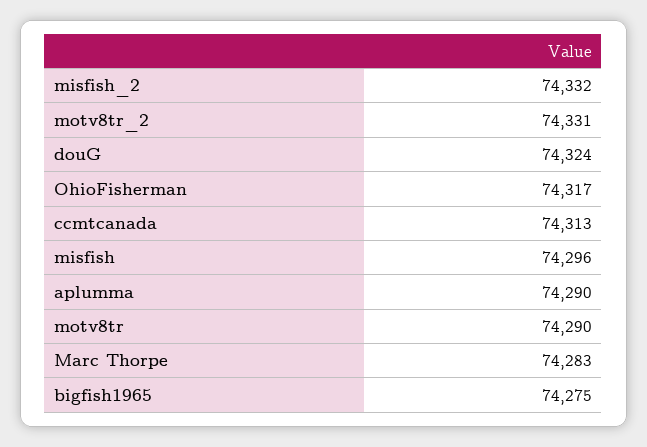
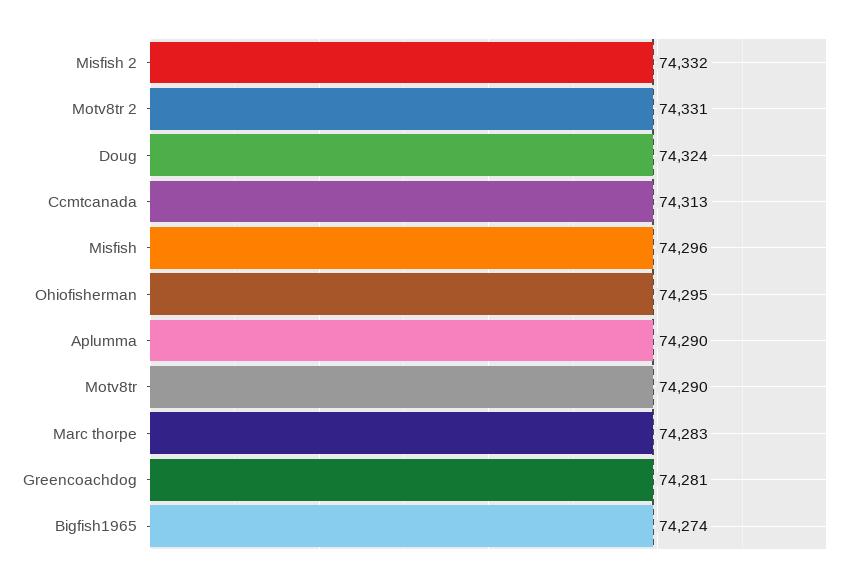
  {
    "misfish_2": 74332,
    "motv8tr_2": 74331,
    "douG": 74324,
-   "OhioFisherman": 74317,
+   "OhioFisherman": 74295,
    "ccmtcanada": 74313,
    "misfish": 74296,
    "aplumma": 74290,
    "motv8tr": 74290,
    "Marc Thorpe": 74283,
-   "bigfish1965": 74275
+   "bigfish1965": 74274,
+   "Greencoachdog": 74281
  }

